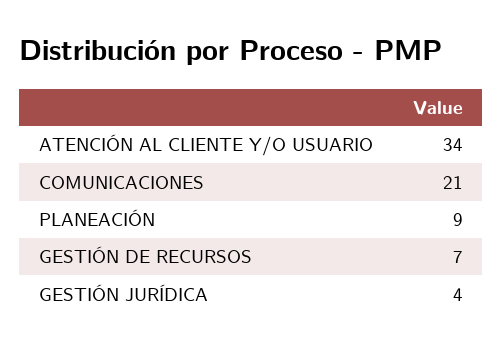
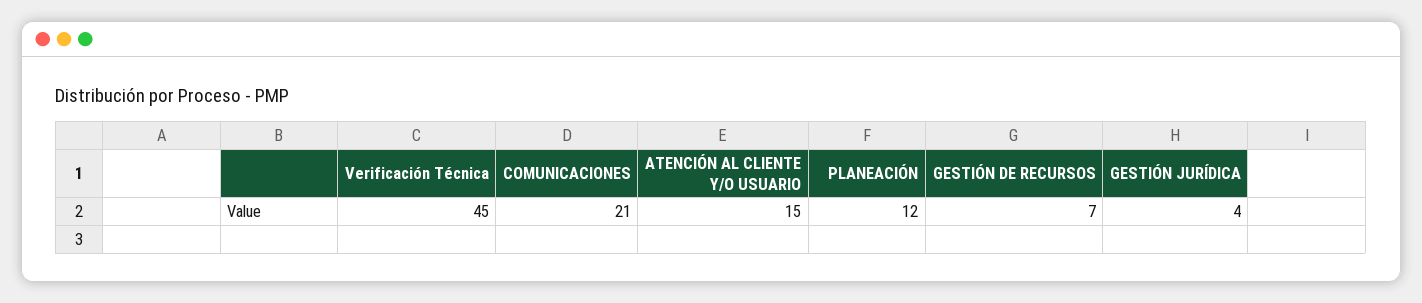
  {
-   "ATENCIÓN AL CLIENTE Y/O USUARIO": 34,
+   "ATENCIÓN AL CLIENTE Y/O USUARIO": 15,
    "COMUNICACIONES": 21,
-   "PLANEACIÓN": 9,
+   "PLANEACIÓN": 12,
    "GESTIÓN DE RECURSOS": 7,
-   "GESTIÓN JURÍDICA": 4
+   "GESTIÓN JURÍDICA": 4,
+   "Verificación Técnica": 45
  }

